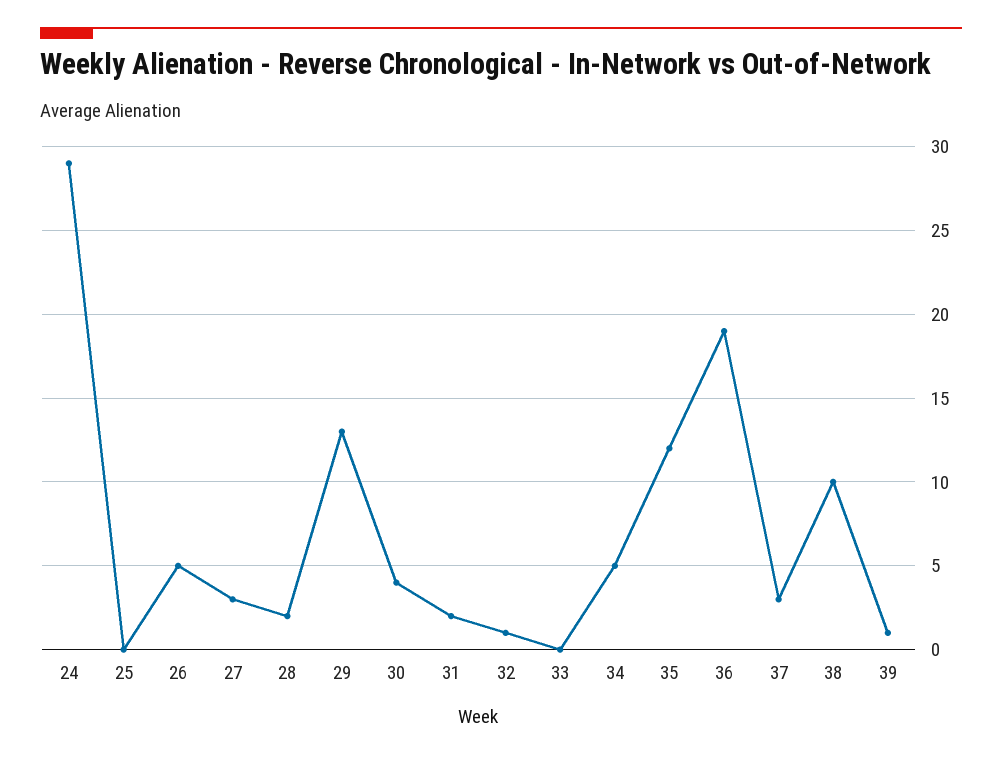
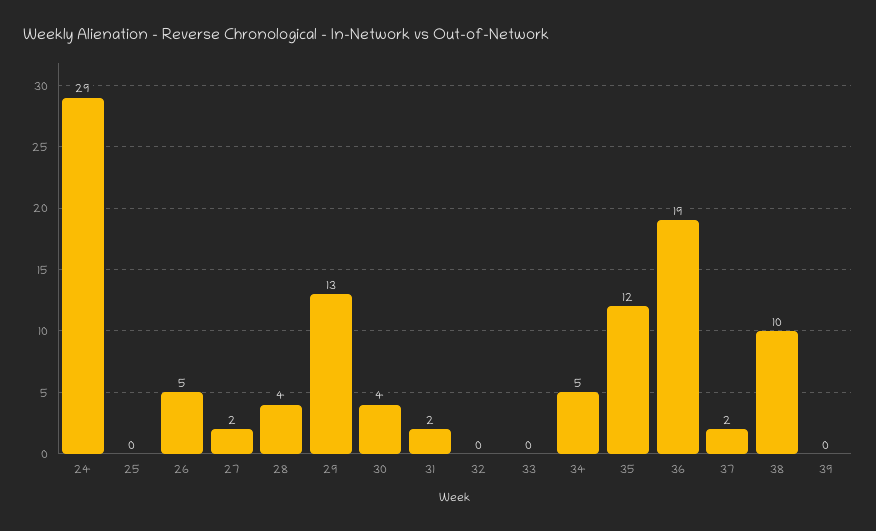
  {
    "24": 29,
    "25": 0,
    "26": 5,
-   "27": 3,
+   "27": 2,
-   "28": 2,
+   "28": 4,
    "29": 13,
    "30": 4,
    "31": 2,
-   "32": 1,
+   "32": 0,
    "33": 0,
    "34": 5,
    "35": 12,
    "36": 19,
-   "37": 3,
+   "37": 2,
    "38": 10,
-   "39": 1
+   "39": 0
  }

